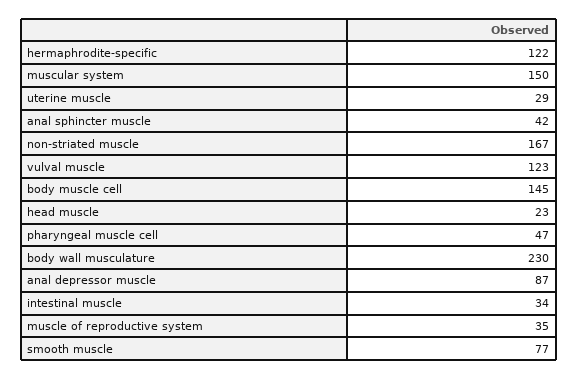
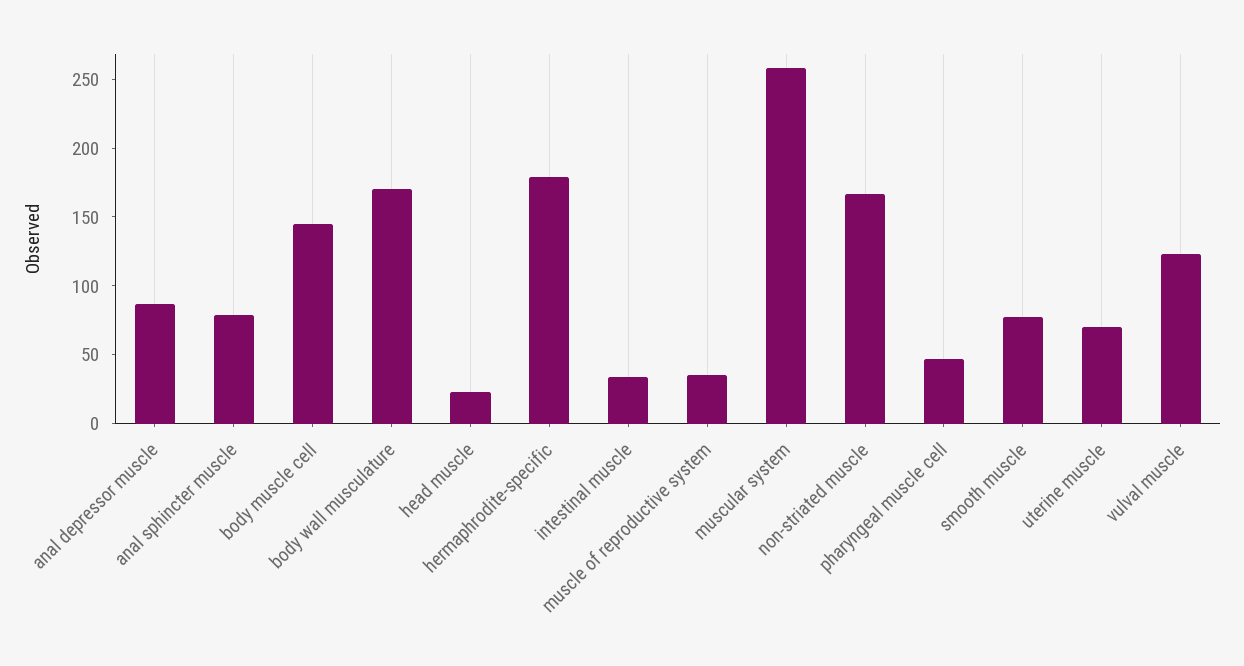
  {
-   "hermaphrodite-specific": 122,
+   "hermaphrodite-specific": 180,
-   "muscular system": 150,
+   "muscular system": 260,
-   "uterine muscle": 29,
+   "uterine muscle": 70,
-   "anal sphincter muscle": 42,
+   "anal sphincter muscle": 80,
    "non-striated muscle": 167,
    "vulval muscle": 123,
    "body muscle cell": 145,
    "head muscle": 23,
    "pharyngeal muscle cell": 47,
-   "body wall musculature": 230,
+   "body wall musculature": 170,
    "anal depressor muscle": 87,
    "intestinal muscle": 34,
    "muscle of reproductive system": 35,
    "smooth muscle": 77
  }

